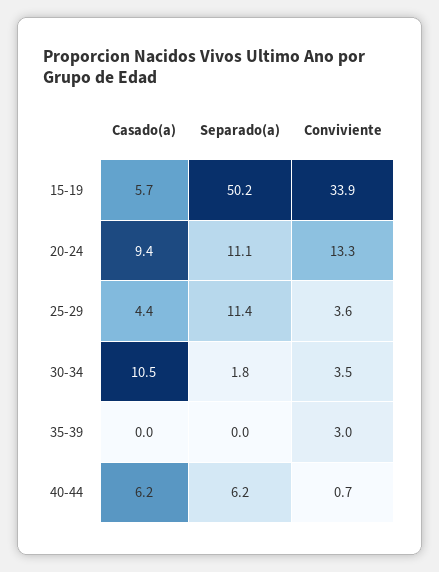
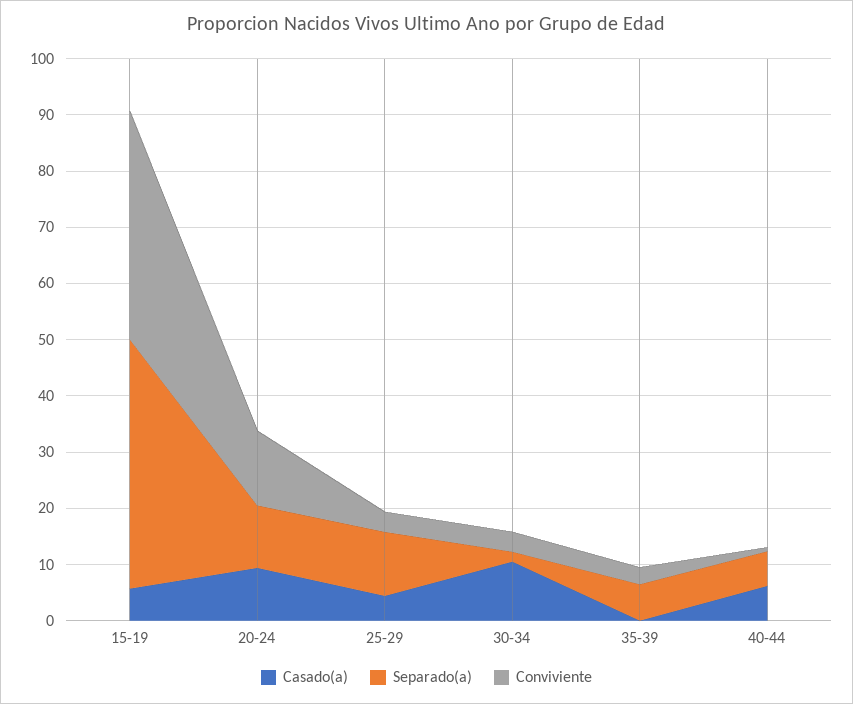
  {
    "Casado(a)": {
      "15-19": 5.7,
      "20-24": 9.4,
      "25-29": 4.4,
      "30-34": 10.5,
      "35-39": 0,
      "40-44": 6.2
    },
    "Separado(a)": {
-     "15-19": 50.2,
+     "15-19": 44,
      "20-24": 11.1,
      "25-29": 11.4,
      "30-34": 1.8,
-     "35-39": 0,
+     "35-39": 6,
      "40-44": 6.2
    },
    "Conviviente": {
-     "15-19": 33.9,
+     "15-19": 40,
      "20-24": 13.3,
      "25-29": 3.6,
      "30-34": 3.5,
      "35-39": 3,
      "40-44": 0.7
    }
  }

